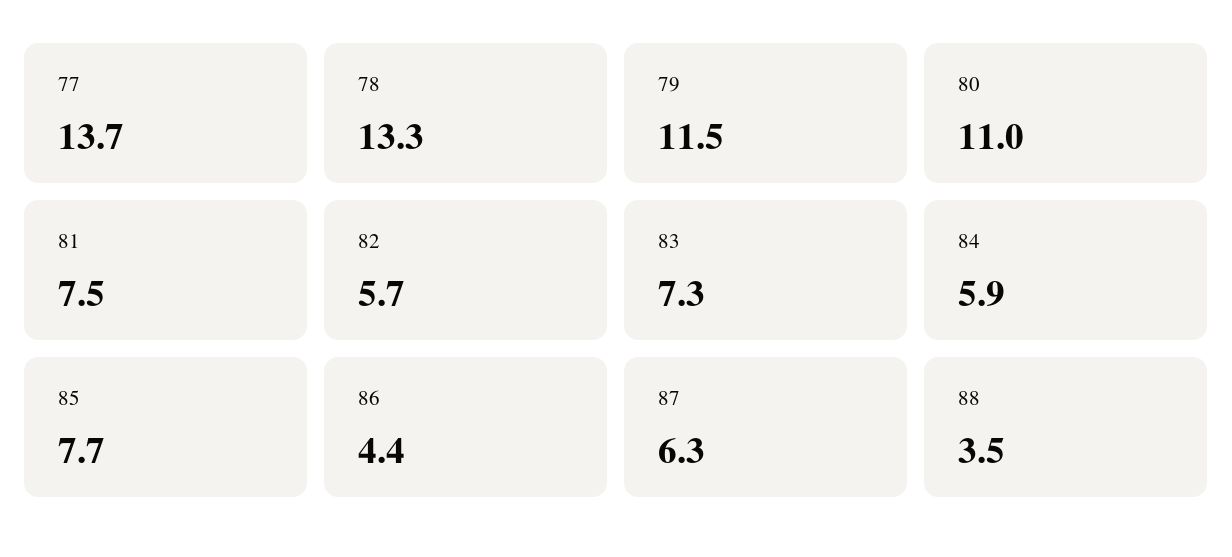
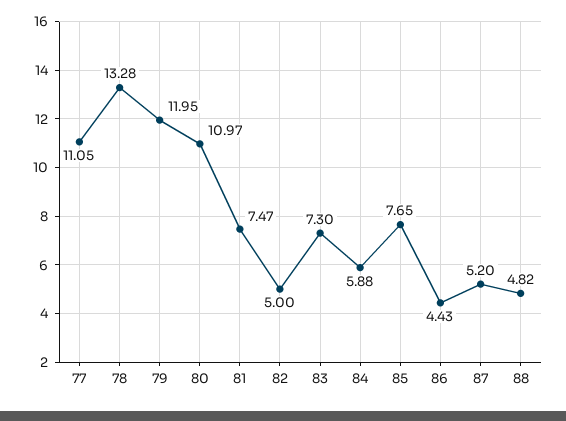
  {
-   "77": 13.7,
+   "77": 11.05,
    "78": 13.28,
-   "79": 11.5,
+   "79": 11.95,
    "80": 10.97,
    "81": 7.47,
-   "82": 5.7,
+   "82": 5,
    "83": 7.3,
    "84": 5.88,
    "85": 7.65,
    "86": 4.43,
-   "87": 6.3,
+   "87": 5.2,
-   "88": 3.5
+   "88": 4.82
  }

